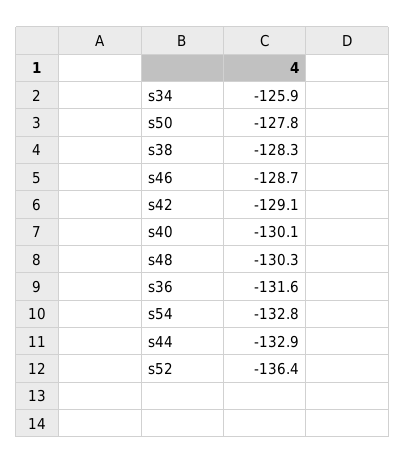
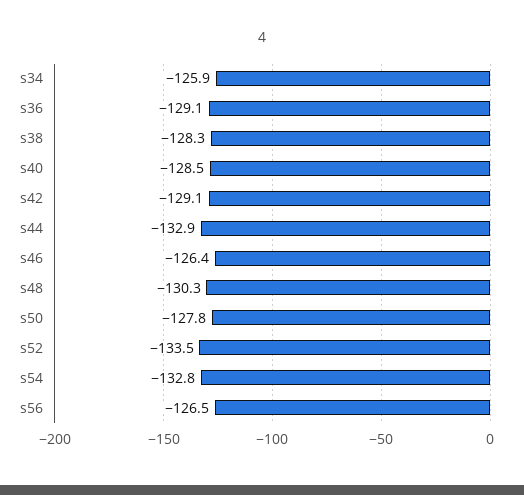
  {
    "s34": -125.9,
    "s50": -127.8,
    "s38": -128.3,
-   "s46": -128.7,
+   "s46": -126.4,
    "s42": -129.1,
-   "s40": -130.1,
+   "s40": -128.5,
    "s48": -130.3,
-   "s36": -131.6,
+   "s36": -129.1,
    "s54": -132.8,
    "s44": -132.9,
-   "s52": -136.4
+   "s52": -133.5,
+   "s56": -126.5
  }

